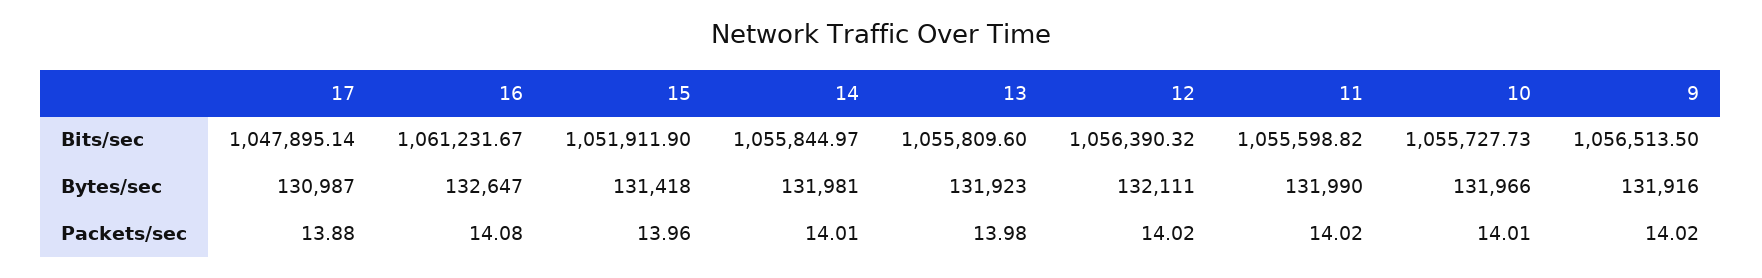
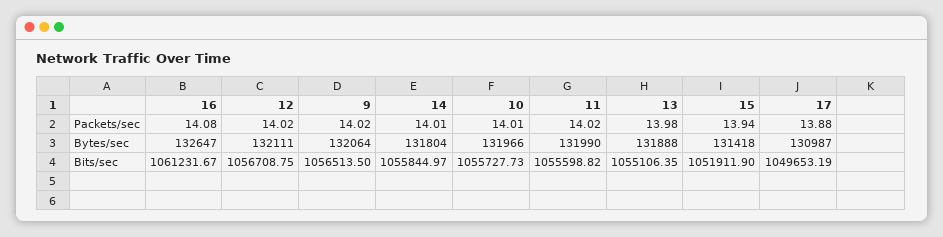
  {
    "17": {
-     "Bits/sec": 1047895.14,
+     "Bits/sec": 1049653.19,
      "Bytes/sec": 130987,
      "Packets/sec": 13.88
    },
    "16": {
      "Bits/sec": 1061231.67,
      "Bytes/sec": 132647,
      "Packets/sec": 14.08
    },
    "15": {
      "Bits/sec": 1051911.9,
      "Bytes/sec": 131418,
-     "Packets/sec": 13.96
+     "Packets/sec": 13.94
    },
    "14": {
      "Bits/sec": 1055844.97,
-     "Bytes/sec": 131981,
+     "Bytes/sec": 131804,
      "Packets/sec": 14.01
    },
    "13": {
-     "Bits/sec": 1055809.6,
+     "Bits/sec": 1055106.35,
-     "Bytes/sec": 131923,
+     "Bytes/sec": 131888,
      "Packets/sec": 13.98
    },
    "12": {
-     "Bits/sec": 1056390.32,
+     "Bits/sec": 1056708.75,
      "Bytes/sec": 132111,
      "Packets/sec": 14.02
    },
    "11": {
      "Bits/sec": 1055598.82,
      "Bytes/sec": 131990,
      "Packets/sec": 14.02
    },
    "10": {
      "Bits/sec": 1055727.73,
      "Bytes/sec": 131966,
      "Packets/sec": 14.01
    },
    "9": {
      "Bits/sec": 1056513.5,
-     "Bytes/sec": 131916,
+     "Bytes/sec": 132064,
      "Packets/sec": 14.02
    }
  }

